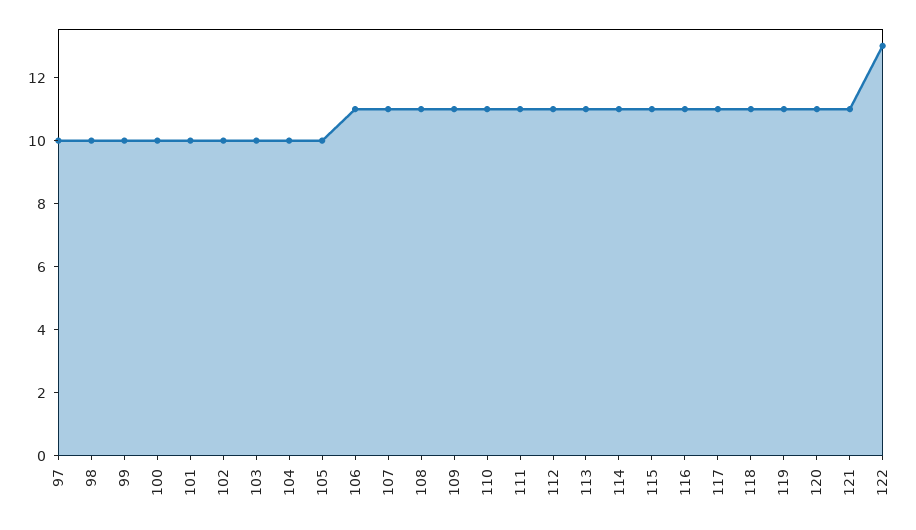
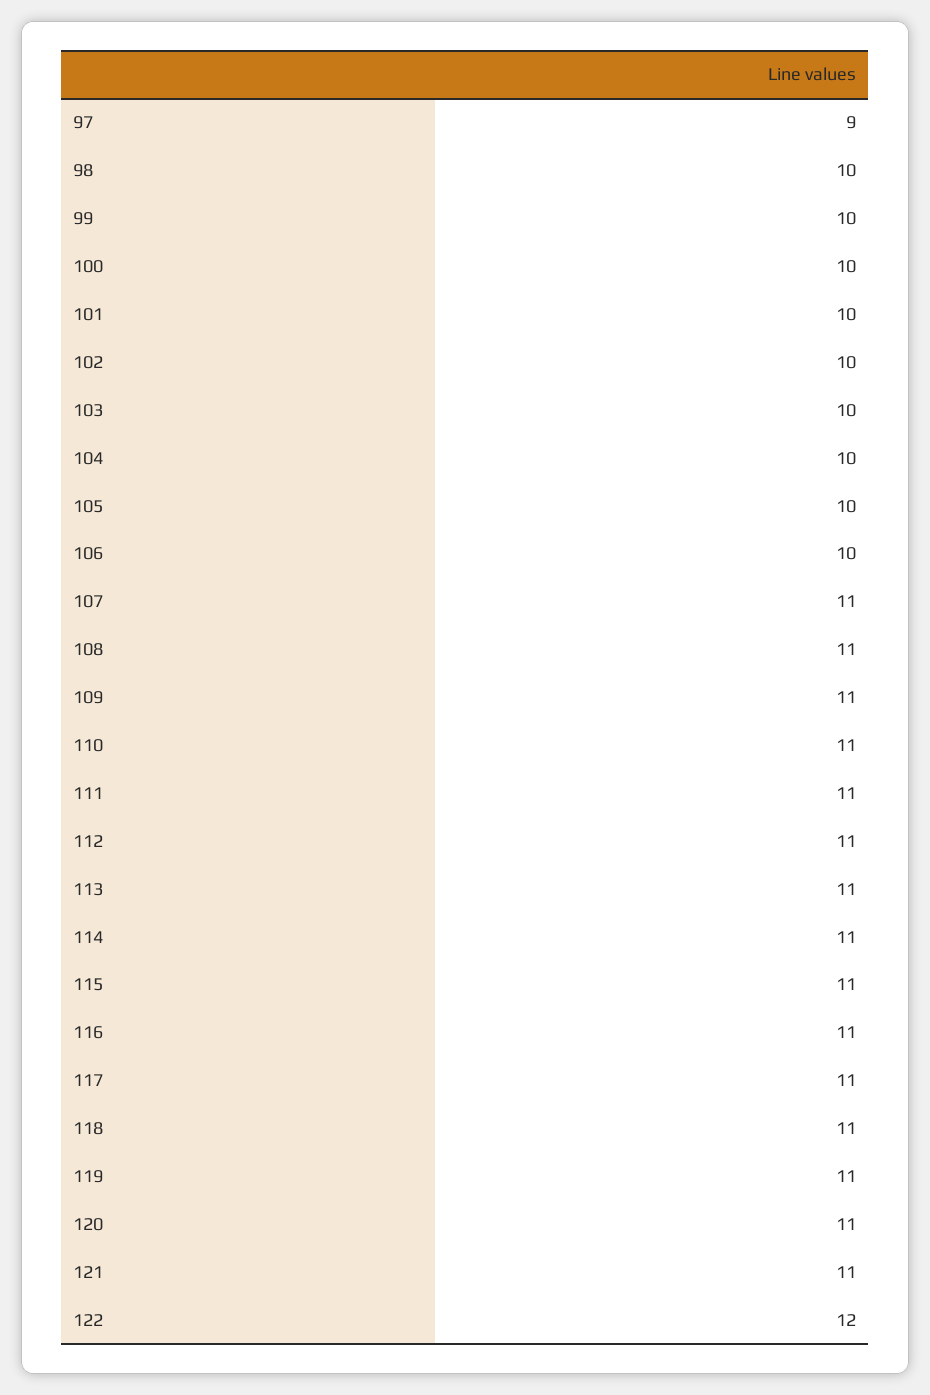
  {
-   "97": 10,
+   "97": 9,
    "98": 10,
    "99": 10,
    "100": 10,
    "101": 10,
    "102": 10,
    "103": 10,
    "104": 10,
    "105": 10,
-   "106": 11,
+   "106": 10,
    "107": 11,
    "108": 11,
    "109": 11,
    "110": 11,
    "111": 11,
    "112": 11,
    "113": 11,
    "114": 11,
    "115": 11,
    "116": 11,
    "117": 11,
    "118": 11,
    "119": 11,
    "120": 11,
    "121": 11,
-   "122": 13
+   "122": 12
  }

